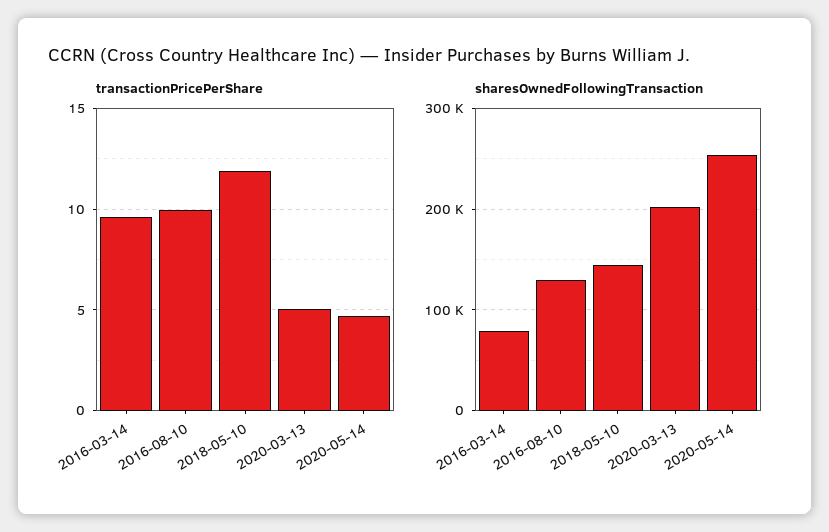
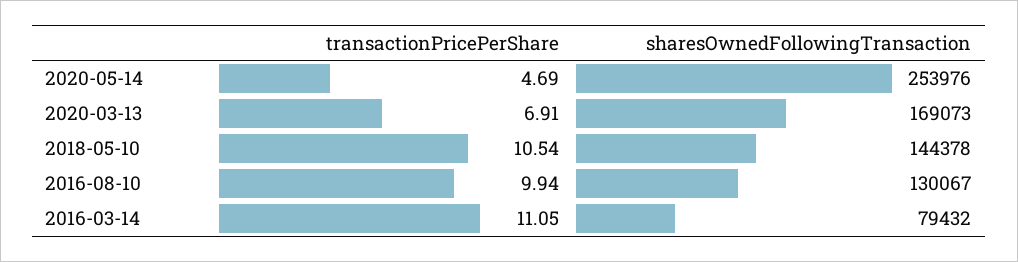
  {
    "transactionPricePerShare": {
-     "2016-03-14": 9.5,
+     "2016-03-14": 11.05,
      "2016-08-10": 9.94,
-     "2018-05-10": 12,
+     "2018-05-10": 10.54,
-     "2020-03-13": 5,
+     "2020-03-13": 6.91,
      "2020-05-14": 4.69
    },
    "sharesOwnedFollowingTransaction": {
      "2016-03-14": 79432,
      "2016-08-10": 130067,
      "2018-05-10": 144378,
-     "2020-03-13": 200000,
+     "2020-03-13": 169073,
      "2020-05-14": 253976
    }
  }

